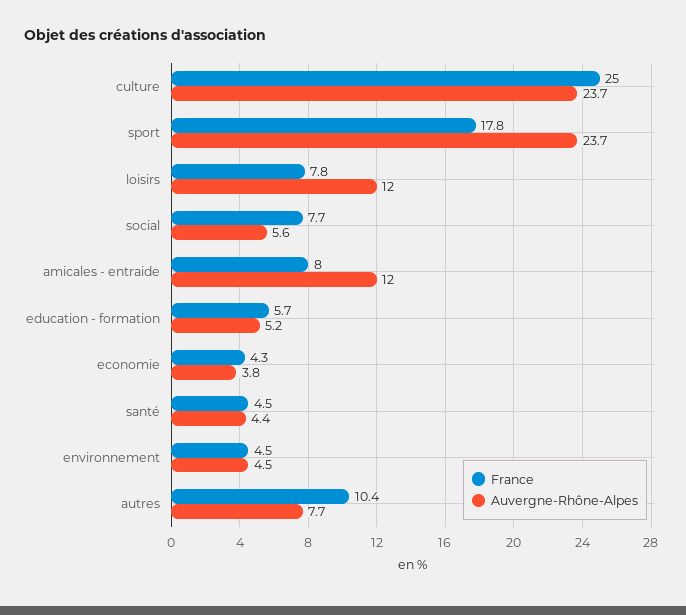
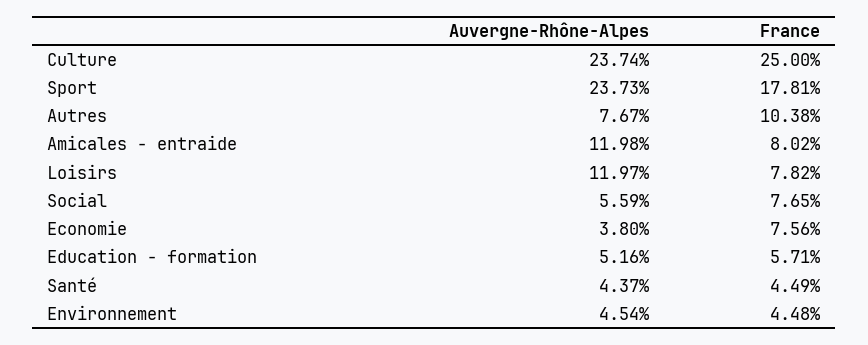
  {
    "France": {
      "culture": 25,
      "sport": 17.81,
      "loisirs": 7.82,
      "social": 7.65,
      "amicales - entraide": 8.02,
      "education - formation": 5.71,
-     "economie": 4.3,
+     "economie": 7.56,
      "santé": 4.49,
      "environnement": 4.48,
      "autres": 10.38
    },
    "Auvergne-Rhône-Alpes": {
      "culture": 23.74,
      "sport": 23.73,
      "loisirs": 11.97,
      "social": 5.59,
      "amicales - entraide": 11.98,
      "education - formation": 5.16,
      "economie": 3.8,
      "santé": 4.37,
      "environnement": 4.54,
      "autres": 7.67
    }
  }

